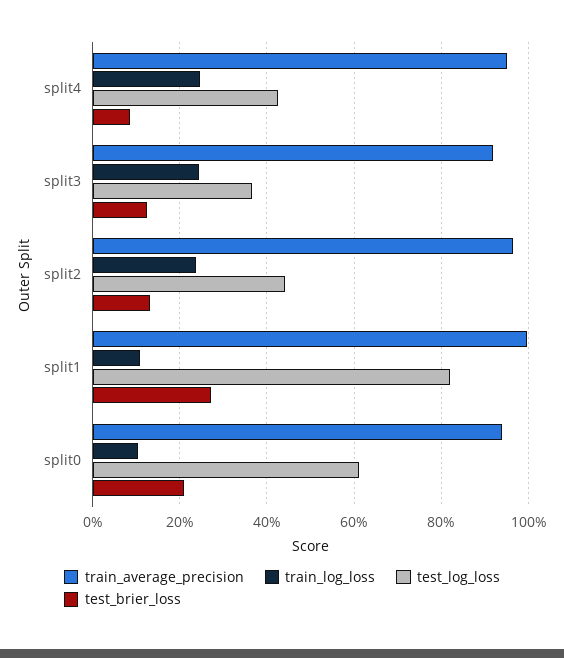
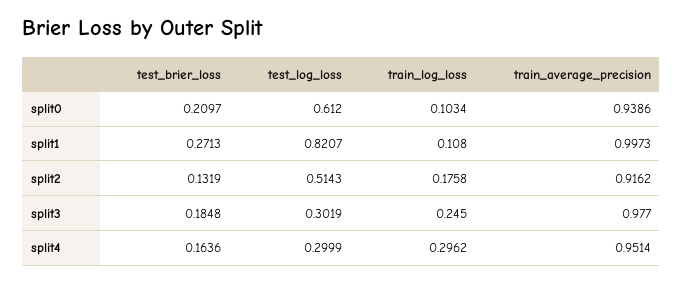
  {
    "train_average_precision": {
      "split4": 0.9514,
-     "split3": 0.92,
+     "split3": 0.977,
-     "split2": 0.96,
+     "split2": 0.9162,
      "split1": 0.9973,
      "split0": 0.9386
    },
    "train_log_loss": {
-     "split4": 0.24,
+     "split4": 0.2962,
      "split3": 0.245,
-     "split2": 0.24,
+     "split2": 0.1758,
      "split1": 0.108,
      "split0": 0.1034
    },
    "test_log_loss": {
-     "split4": 0.42,
+     "split4": 0.2999,
-     "split3": 0.36,
+     "split3": 0.3019,
-     "split2": 0.44,
+     "split2": 0.5143,
      "split1": 0.8207,
      "split0": 0.612
    },
    "test_brier_loss": {
-     "split4": 0.08,
+     "split4": 0.1636,
-     "split3": 0.12,
+     "split3": 0.1848,
      "split2": 0.1319,
      "split1": 0.2713,
      "split0": 0.2097
    }
  }

